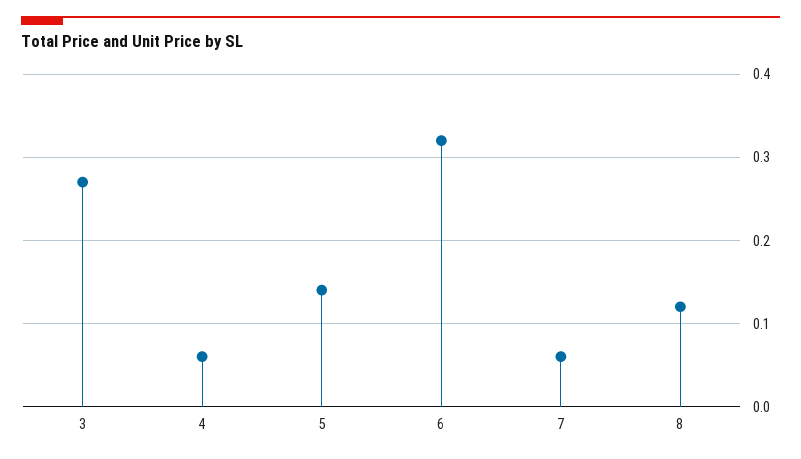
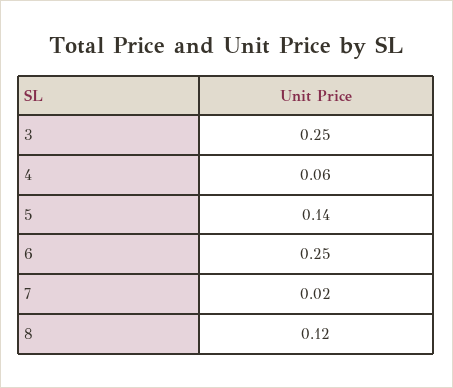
  {
-   "3": 0.27,
+   "3": 0.25,
    "4": 0.06,
    "5": 0.14,
-   "6": 0.32,
+   "6": 0.25,
-   "7": 0.06,
+   "7": 0.02,
    "8": 0.12
  }

